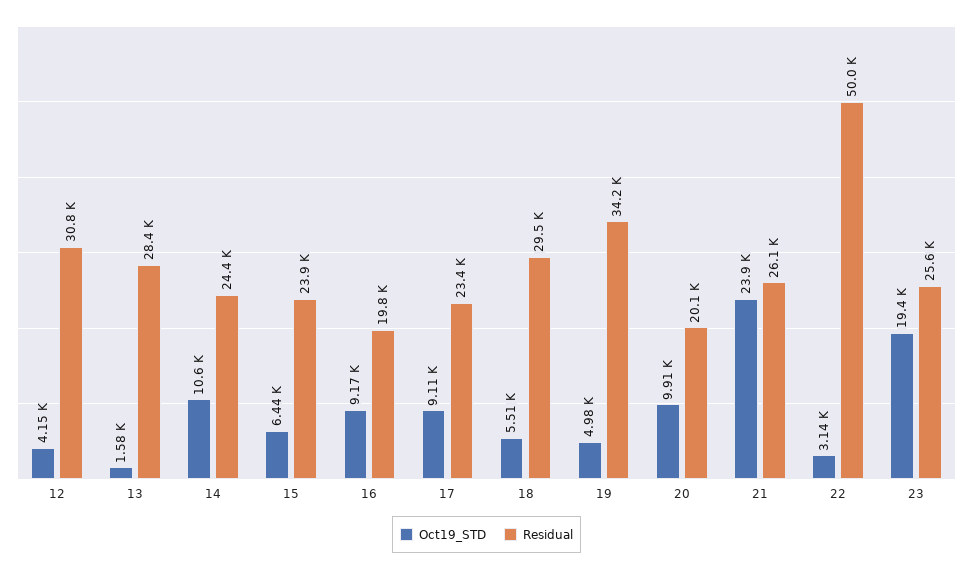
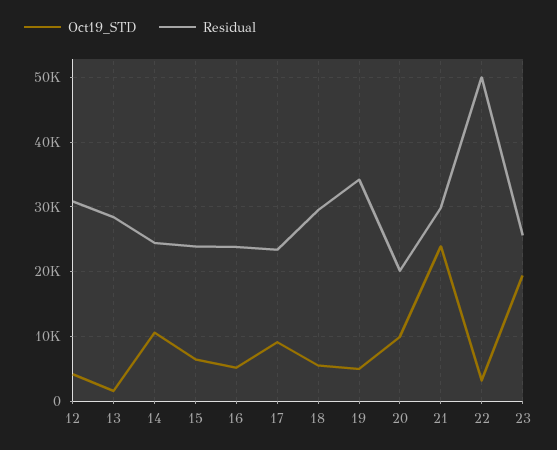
  {
    "Oct19_STD": {
      "12": 4150,
      "13": 1580,
      "14": 10600,
      "15": 6440,
-     "16": 9170,
+     "16": 5000,
      "17": 9110,
      "18": 5510,
      "19": 4980,
      "20": 9910,
      "21": 23900,
      "22": 3140,
      "23": 19400
    },
    "Residual": {
      "12": 30800,
      "13": 28400,
      "14": 24400,
      "15": 23900,
-     "16": 19800,
+     "16": 24000,
      "17": 23400,
      "18": 29500,
      "19": 34200,
      "20": 20100,
-     "21": 26100,
+     "21": 30000,
      "22": 50000,
      "23": 25600
    }
  }

